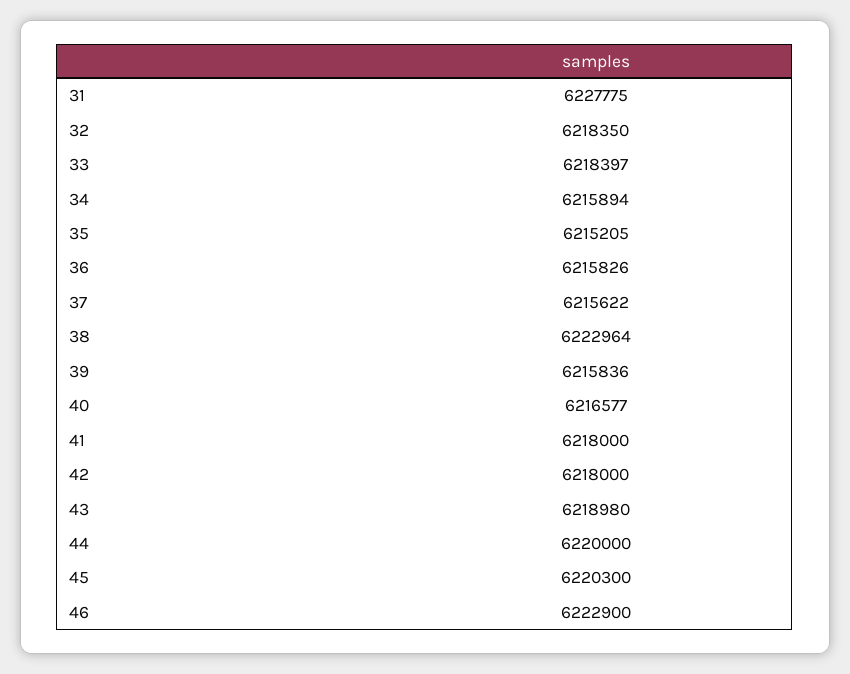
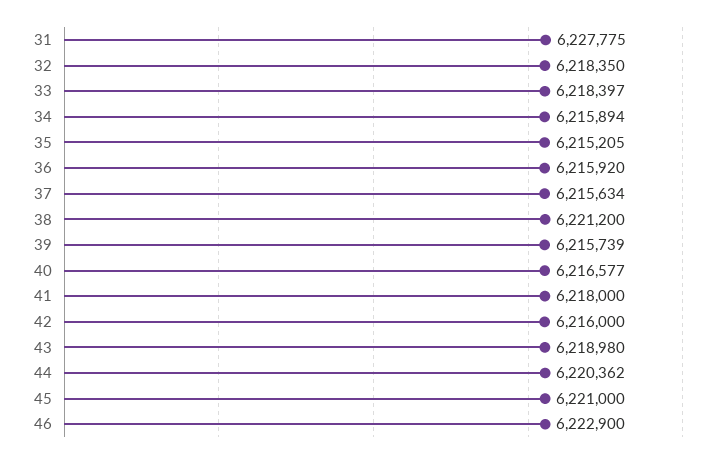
  {
    "31": 6227775,
    "32": 6218350,
    "33": 6218397,
    "34": 6215894,
    "35": 6215205,
-   "36": 6215826,
+   "36": 6215920,
-   "37": 6215622,
+   "37": 6215634,
-   "38": 6222964,
+   "38": 6221200,
-   "39": 6215836,
+   "39": 6215739,
    "40": 6216577,
    "41": 6218000,
-   "42": 6218000,
+   "42": 6216000,
    "43": 6218980,
-   "44": 6220000,
+   "44": 6220362,
-   "45": 6220300,
+   "45": 6221000,
    "46": 6222900
  }

